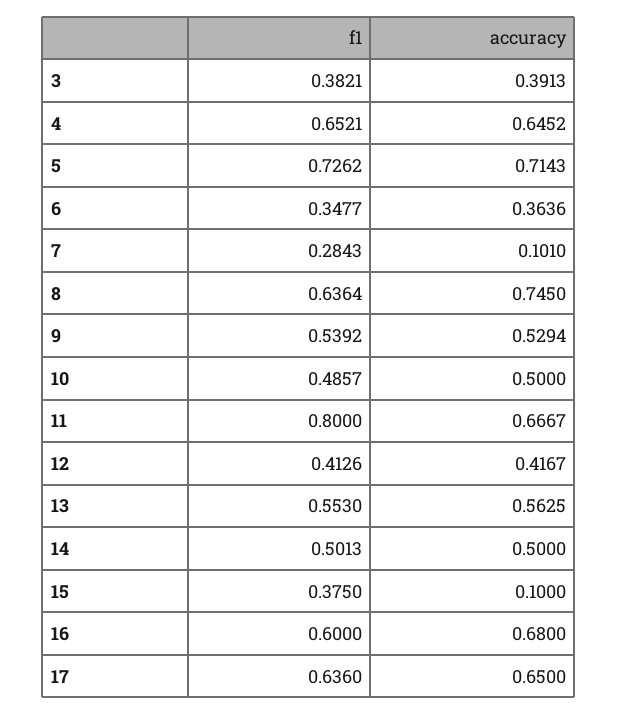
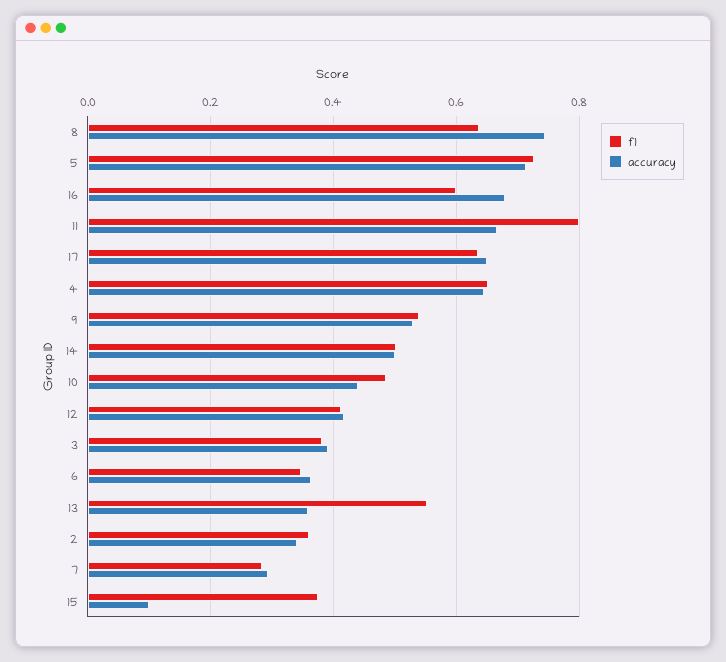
  {
    "f1": {
      "3": 0.3821,
      "4": 0.6521,
      "5": 0.7262,
      "6": 0.3477,
      "7": 0.2843,
      "8": 0.6364,
      "9": 0.5392,
      "10": 0.4857,
      "11": 0.8,
      "12": 0.4126,
      "13": 0.553,
      "14": 0.5013,
      "15": 0.375,
      "16": 0.6,
-     "17": 0.636
+     "17": 0.636,
+     "2": 0.36
    },
    "accuracy": {
      "3": 0.3913,
      "4": 0.6452,
      "5": 0.7143,
      "6": 0.3636,
-     "7": 0.101,
+     "7": 0.3,
      "8": 0.745,
      "9": 0.5294,
-     "10": 0.5,
+     "10": 0.44,
      "11": 0.6667,
      "12": 0.4167,
-     "13": 0.5625,
+     "13": 0.36,
      "14": 0.5,
      "15": 0.1,
      "16": 0.68,
-     "17": 0.65
+     "17": 0.65,
+     "2": 0.34
    }
  }

